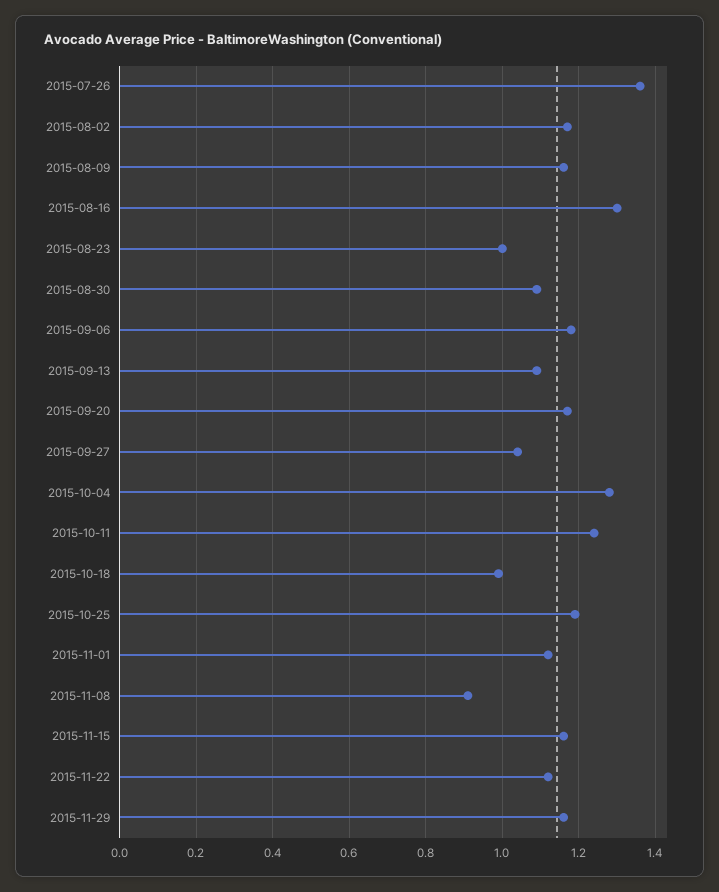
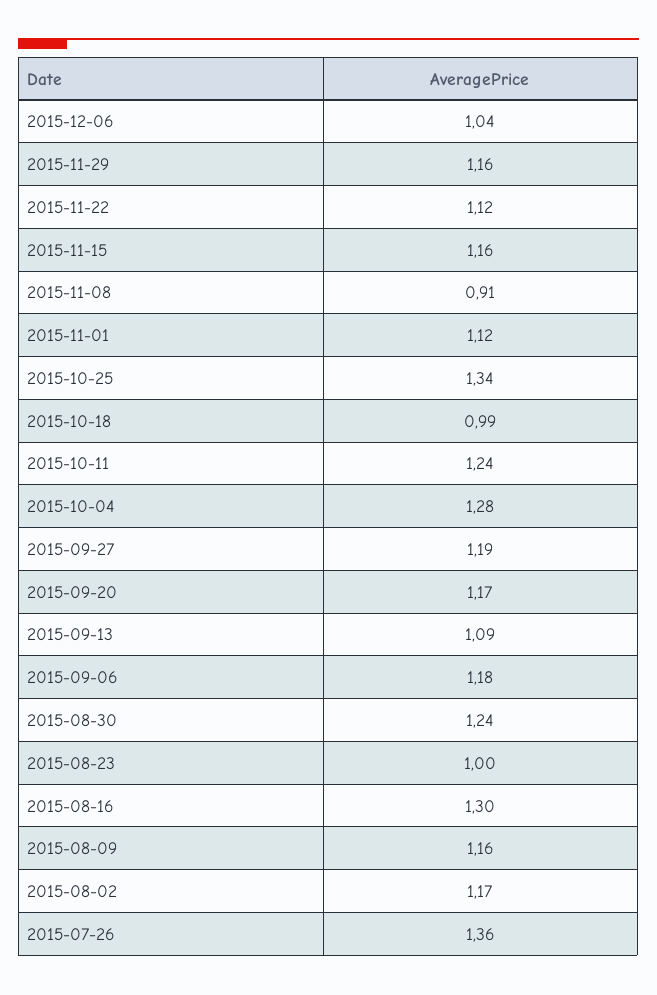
  {
    "2015-07-26": 1.36,
    "2015-08-02": 1.17,
    "2015-08-09": 1.16,
    "2015-08-16": 1.3,
    "2015-08-23": 1,
-   "2015-08-30": 1.1,
+   "2015-08-30": 1.24,
    "2015-09-06": 1.18,
    "2015-09-13": 1.09,
    "2015-09-20": 1.17,
-   "2015-09-27": 1.05,
+   "2015-09-27": 1.19,
    "2015-10-04": 1.28,
    "2015-10-11": 1.24,
    "2015-10-18": 0.99,
-   "2015-10-25": 1.2,
+   "2015-10-25": 1.34,
    "2015-11-01": 1.12,
    "2015-11-08": 0.91,
    "2015-11-15": 1.16,
    "2015-11-22": 1.12,
-   "2015-11-29": 1.16
+   "2015-11-29": 1.16,
+   "2015-12-06": 1.04
  }

